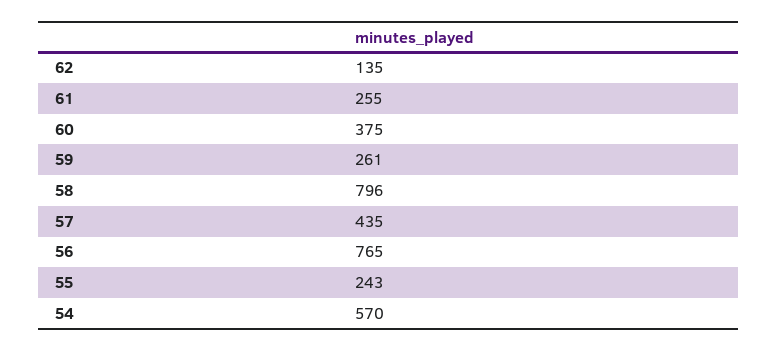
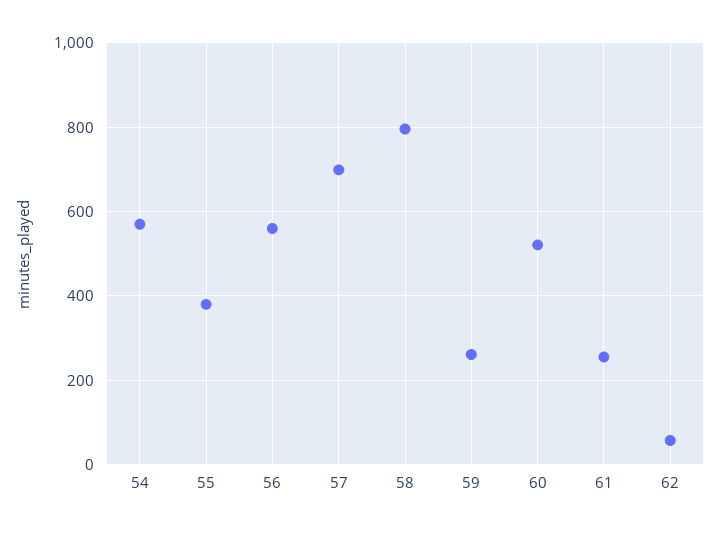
  {
-   "62": 135,
+   "62": 60,
    "61": 255,
-   "60": 375,
+   "60": 520,
    "59": 261,
    "58": 796,
-   "57": 435,
+   "57": 700,
-   "56": 765,
+   "56": 560,
-   "55": 243,
+   "55": 380,
    "54": 570
  }

